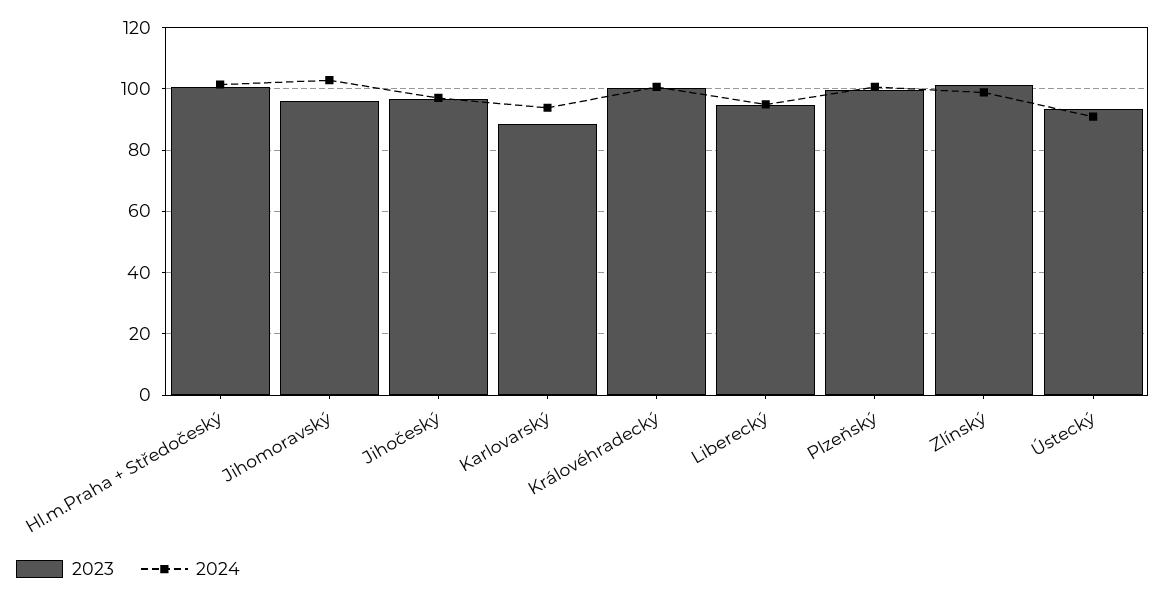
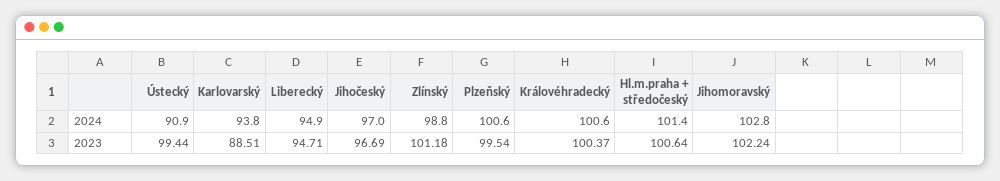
  {
    "2023": {
      "Hl.m.Praha + Středočeský": 100.64,
-     "Jihomoravský": 96,
+     "Jihomoravský": 102.24,
      "Jihočeský": 96.69,
      "Karlovarský": 88.51,
      "Královéhradecký": 100.37,
      "Liberecký": 94.71,
      "Plzeňský": 99.54,
      "Zlínský": 101.18,
-     "Ústecký": 94
+     "Ústecký": 99.44
    },
    "2024": {
      "Hl.m.Praha + Středočeský": 101.4,
      "Jihomoravský": 102.8,
      "Jihočeský": 97,
      "Karlovarský": 93.8,
      "Královéhradecký": 100.6,
      "Liberecký": 94.9,
      "Plzeňský": 100.6,
      "Zlínský": 98.8,
      "Ústecký": 90.9
    }
  }

